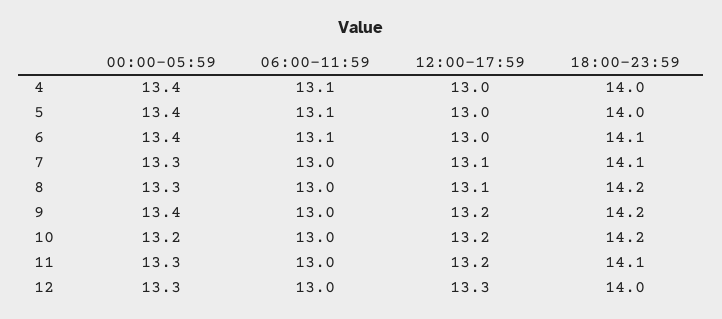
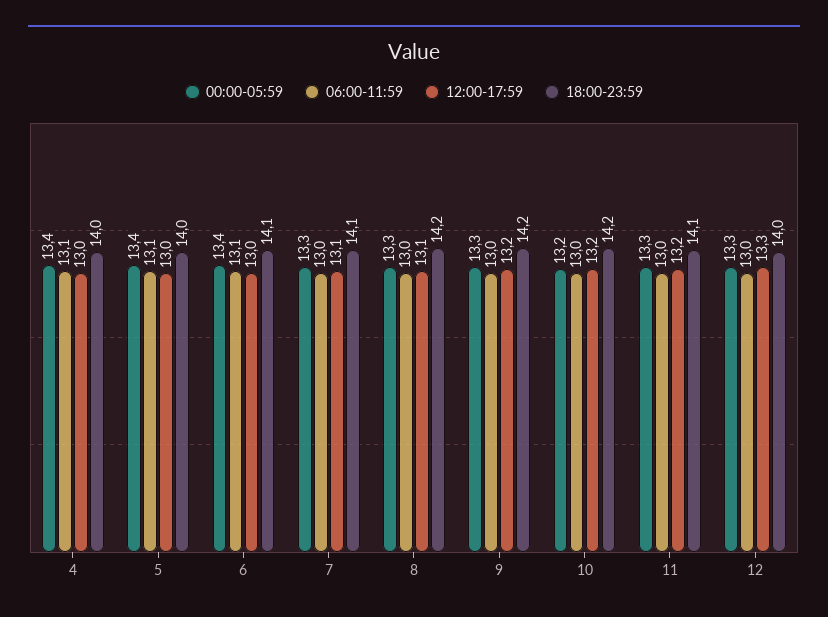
  {
    "00:00-05:59": {
      "4": 13.4,
      "5": 13.4,
      "6": 13.4,
      "7": 13.3,
      "8": 13.3,
-     "9": 13.4,
+     "9": 13.3,
      "10": 13.2,
      "11": 13.3,
      "12": 13.3
    },
    "06:00-11:59": {
      "4": 13.1,
      "5": 13.1,
      "6": 13.1,
      "7": 13,
      "8": 13,
      "9": 13,
      "10": 13,
      "11": 13,
      "12": 13
    },
    "12:00-17:59": {
      "4": 13,
      "5": 13,
      "6": 13,
      "7": 13.1,
      "8": 13.1,
      "9": 13.2,
      "10": 13.2,
      "11": 13.2,
      "12": 13.3
    },
    "18:00-23:59": {
      "4": 14,
      "5": 14,
      "6": 14.1,
      "7": 14.1,
      "8": 14.2,
      "9": 14.2,
      "10": 14.2,
      "11": 14.1,
      "12": 14
    }
  }

